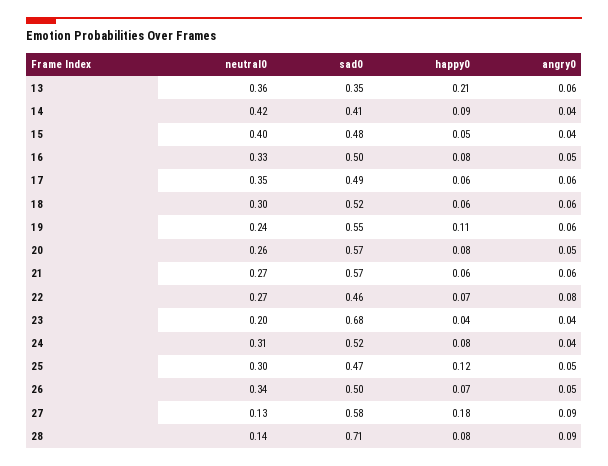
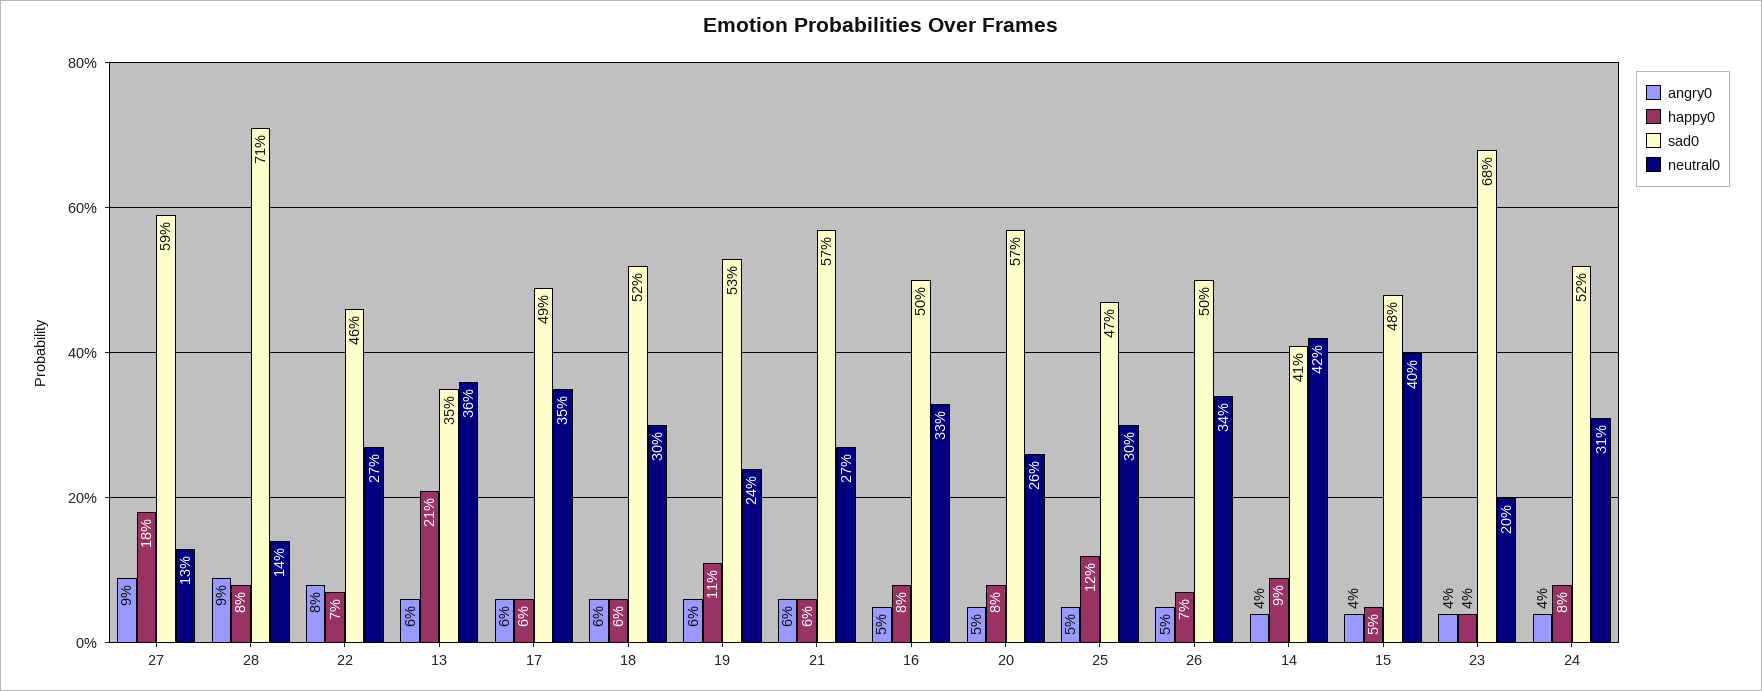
  {
    "neutral0": {
      "13": 0.36,
      "14": 0.42,
      "15": 0.4,
      "16": 0.33,
      "17": 0.35,
      "18": 0.3,
      "19": 0.24,
      "20": 0.26,
      "21": 0.27,
      "22": 0.27,
      "23": 0.2,
      "24": 0.31,
      "25": 0.3,
      "26": 0.34,
      "27": 0.13,
      "28": 0.14
    },
    "sad0": {
      "13": 0.35,
      "14": 0.41,
      "15": 0.48,
      "16": 0.5,
      "17": 0.49,
      "18": 0.52,
-     "19": 0.55,
+     "19": 0.53,
      "20": 0.57,
      "21": 0.57,
      "22": 0.46,
      "23": 0.68,
      "24": 0.52,
      "25": 0.47,
      "26": 0.5,
-     "27": 0.58,
+     "27": 0.59,
      "28": 0.71
    },
    "happy0": {
      "13": 0.21,
      "14": 0.09,
      "15": 0.05,
      "16": 0.08,
      "17": 0.06,
      "18": 0.06,
      "19": 0.11,
      "20": 0.08,
      "21": 0.06,
      "22": 0.07,
      "23": 0.04,
      "24": 0.08,
      "25": 0.12,
      "26": 0.07,
      "27": 0.18,
      "28": 0.08
    },
    "angry0": {
      "13": 0.06,
      "14": 0.04,
      "15": 0.04,
      "16": 0.05,
      "17": 0.06,
      "18": 0.06,
      "19": 0.06,
      "20": 0.05,
      "21": 0.06,
      "22": 0.08,
      "23": 0.04,
      "24": 0.04,
      "25": 0.05,
      "26": 0.05,
      "27": 0.09,
      "28": 0.09
    }
  }

